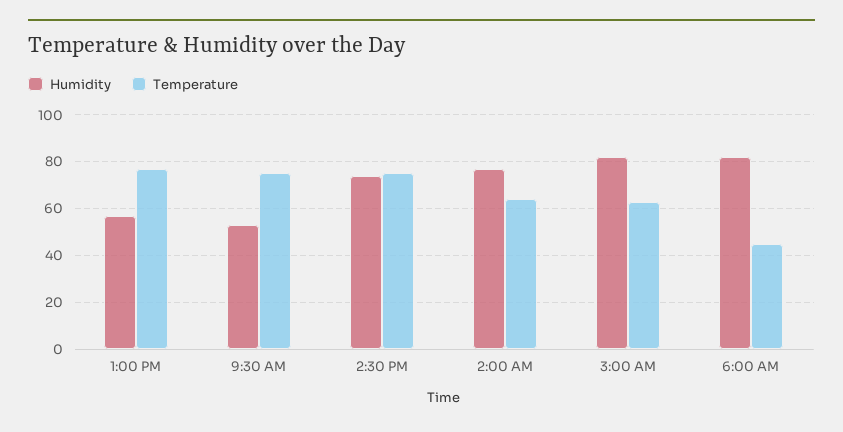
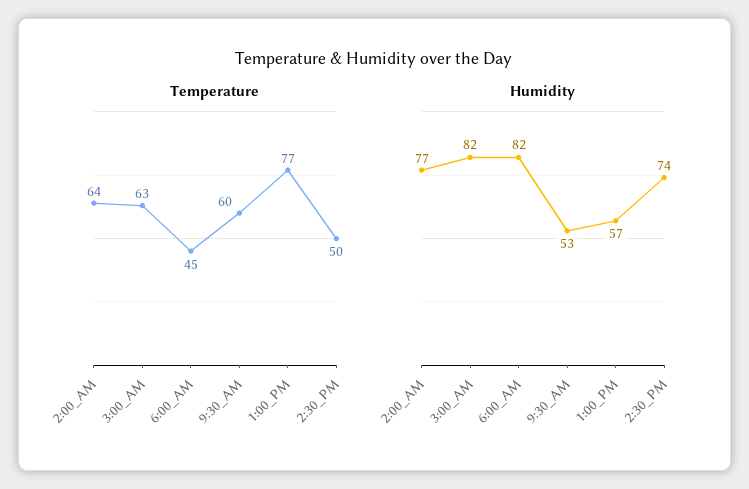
  {
    "Humidity": {
      "1:00 PM": 57,
      "9:30 AM": 53,
      "2:30 PM": 74,
      "2:00 AM": 77,
      "3:00 AM": 82,
      "6:00 AM": 82
    },
    "Temperature": {
      "1:00 PM": 77,
-     "9:30 AM": 75,
+     "9:30 AM": 60,
-     "2:30 PM": 75,
+     "2:30 PM": 50,
      "2:00 AM": 64,
      "3:00 AM": 63,
      "6:00 AM": 45
    }
  }

